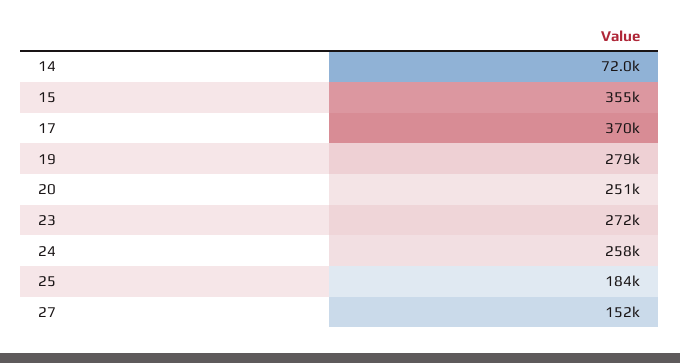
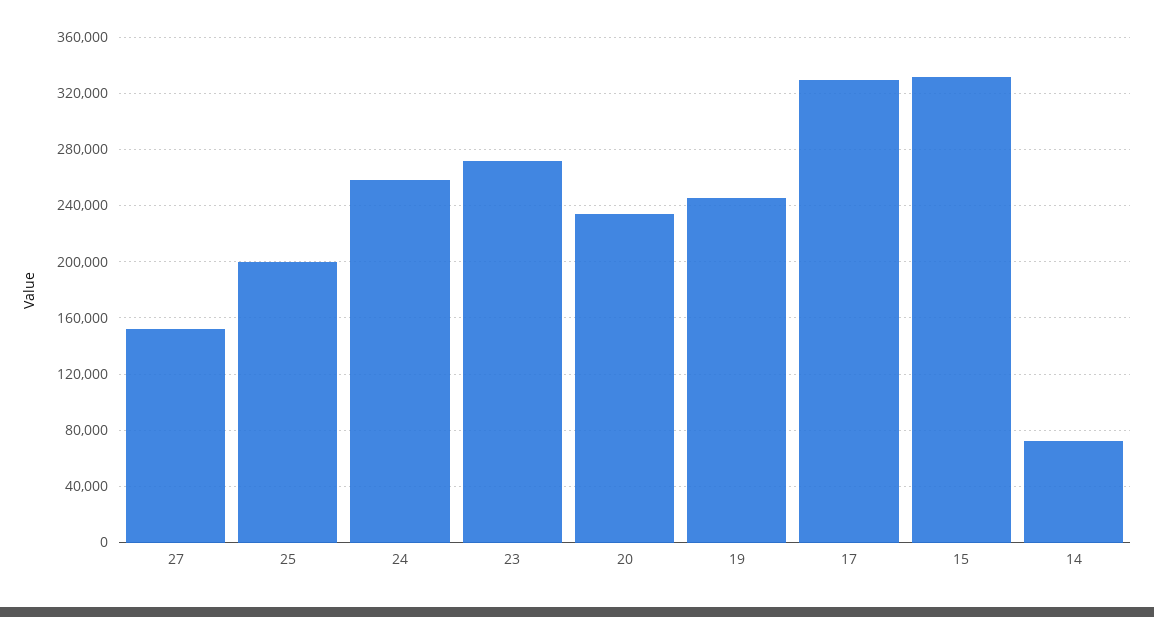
  {
    "14": 72000,
-   "15": 355000,
+   "15": 330000,
-   "17": 370000,
+   "17": 330000,
-   "19": 279000,
+   "19": 245000,
-   "20": 251000,
+   "20": 235000,
    "23": 272000,
    "24": 258000,
-   "25": 184000,
+   "25": 200000,
    "27": 152000
  }

